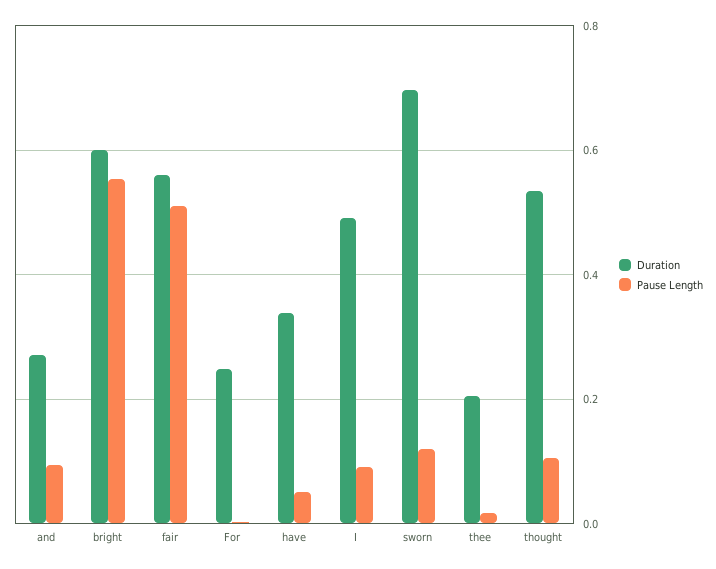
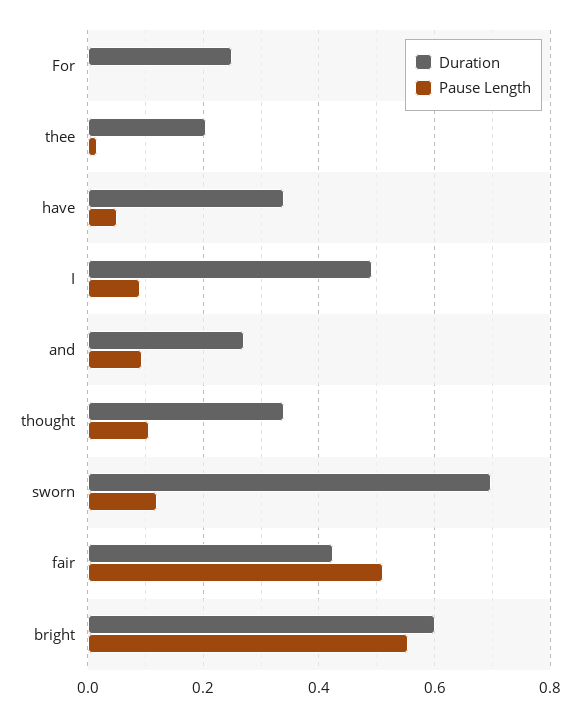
  {
    "Duration": {
      "and": 0.28,
      "bright": 0.6,
-     "fair": 0.56,
+     "fair": 0.42,
      "For": 0.24,
      "have": 0.34,
      "I": 0.5,
      "sworn": 0.7,
      "thee": 0.2,
-     "thought": 0.54
+     "thought": 0.34
    },
    "Pause Length": {
      "and": 0.1,
      "bright": 0.56,
      "fair": 0.52,
      "For": 0,
      "have": 0.06,
      "I": 0.1,
      "sworn": 0.12,
      "thee": 0.02,
      "thought": 0.1
    }
  }

